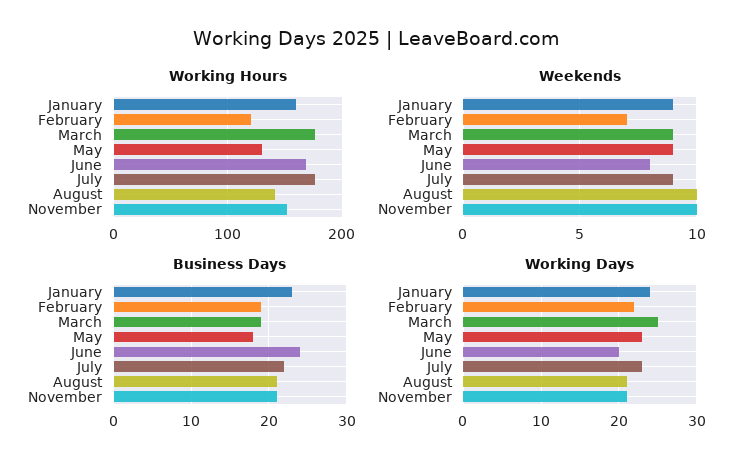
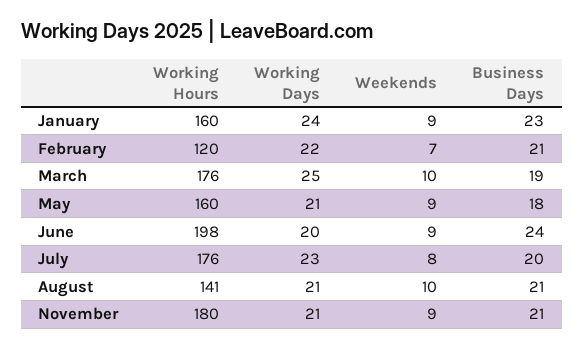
  {
    "Working Hours": {
      "January": 160,
      "February": 120,
      "March": 176,
-     "May": 130,
+     "May": 160,
-     "June": 170,
+     "June": 198,
      "July": 176,
      "August": 141,
-     "November": 150
+     "November": 180
    },
    "Weekends": {
      "January": 9,
      "February": 7,
-     "March": 9,
+     "March": 10,
      "May": 9,
-     "June": 8,
+     "June": 9,
-     "July": 9,
+     "July": 8,
      "August": 10,
-     "November": 10
+     "November": 9
    },
    "Business Days": {
      "January": 23,
-     "February": 19,
+     "February": 21,
      "March": 19,
      "May": 18,
      "June": 24,
-     "July": 22,
+     "July": 20,
      "August": 21,
      "November": 21
    },
    "Working Days": {
      "January": 24,
      "February": 22,
      "March": 25,
-     "May": 23,
+     "May": 21,
      "June": 20,
      "July": 23,
      "August": 21,
      "November": 21
    }
  }

